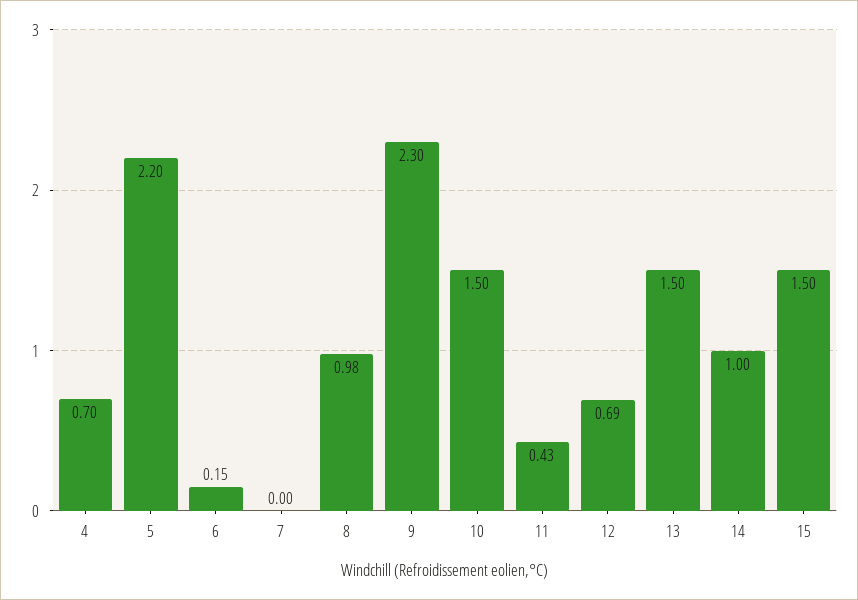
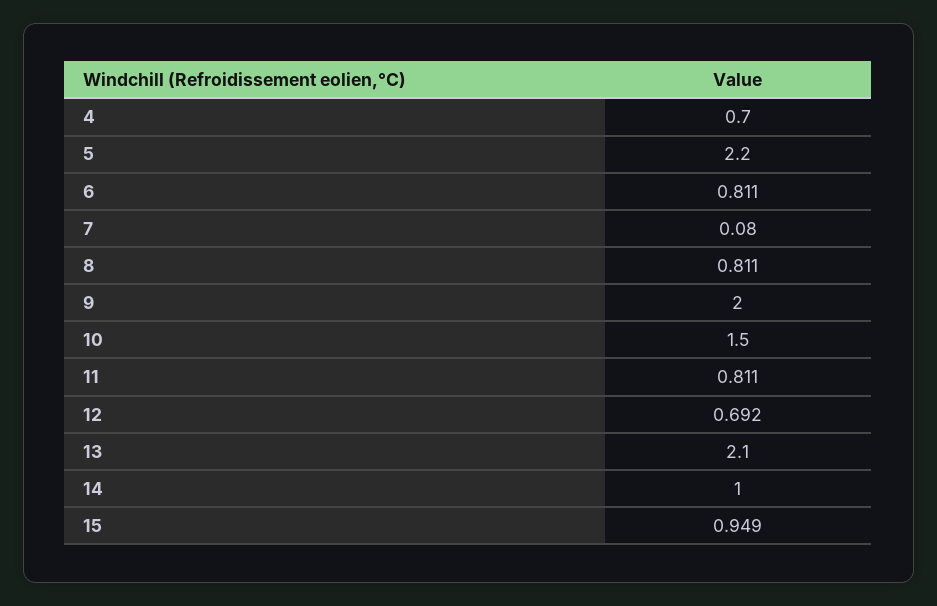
  {
    "4": 0.7,
    "5": 2.2,
-   "6": 0.15,
+   "6": 0.811,
-   "7": 0,
+   "7": 0.08,
-   "8": 0.98,
+   "8": 0.811,
-   "9": 2.3,
+   "9": 2,
    "10": 1.5,
-   "11": 0.43,
+   "11": 0.811,
    "12": 0.692,
-   "13": 1.5,
+   "13": 2.1,
    "14": 1,
-   "15": 1.5
+   "15": 0.949
  }

